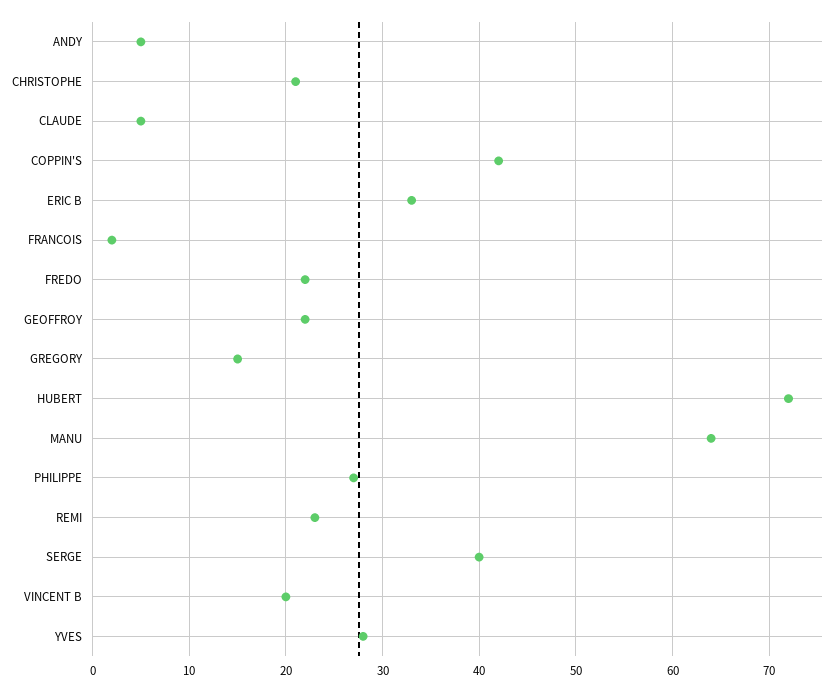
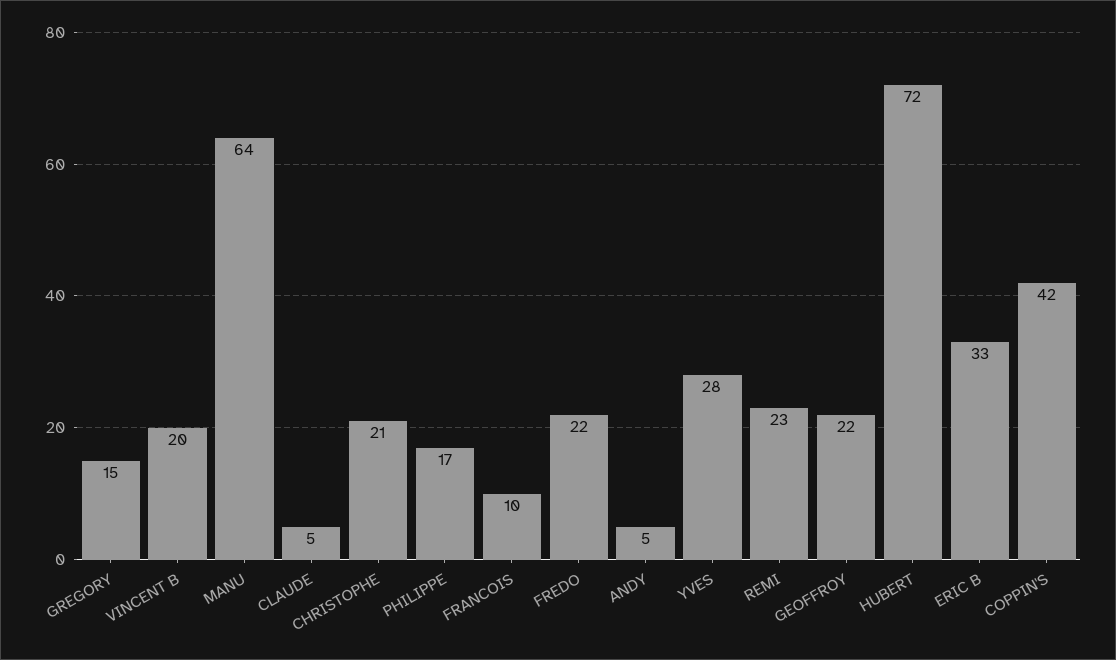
  {
    "ANDY": 5,
    "CHRISTOPHE": 21,
    "CLAUDE": 5,
    "COPPIN'S": 42,
    "ERIC B": 33,
-   "FRANCOIS": 2,
+   "FRANCOIS": 10,
    "FREDO": 22,
    "GEOFFROY": 22,
    "GREGORY": 15,
    "HUBERT": 72,
    "MANU": 64,
-   "PHILIPPE": 27,
+   "PHILIPPE": 17,
    "REMI": 23,
-   "SERGE": 40,
    "VINCENT B": 20,
    "YVES": 28
  }

